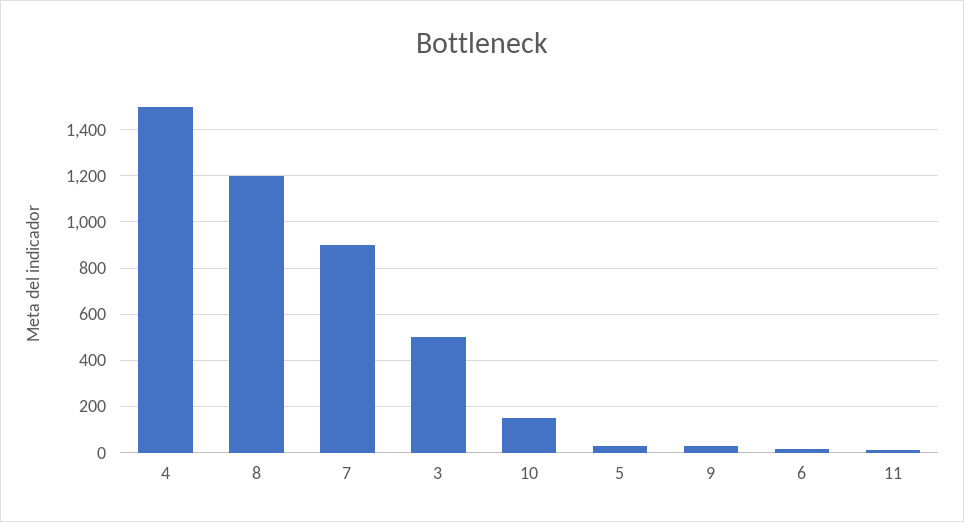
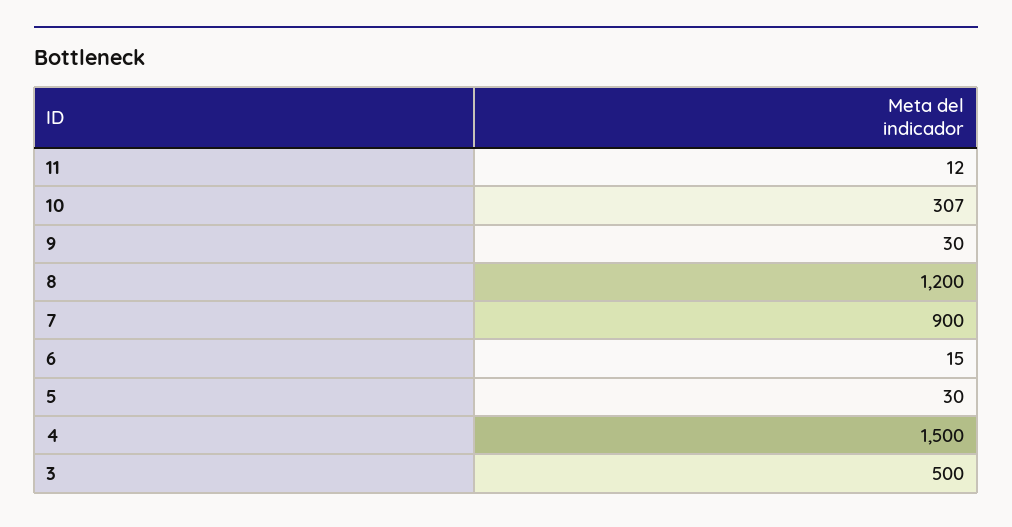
  {
    "4": 1500,
    "8": 1200,
    "7": 900,
    "3": 500,
-   "10": 150,
+   "10": 307,
    "5": 30,
    "9": 30,
    "6": 15,
    "11": 12
  }

